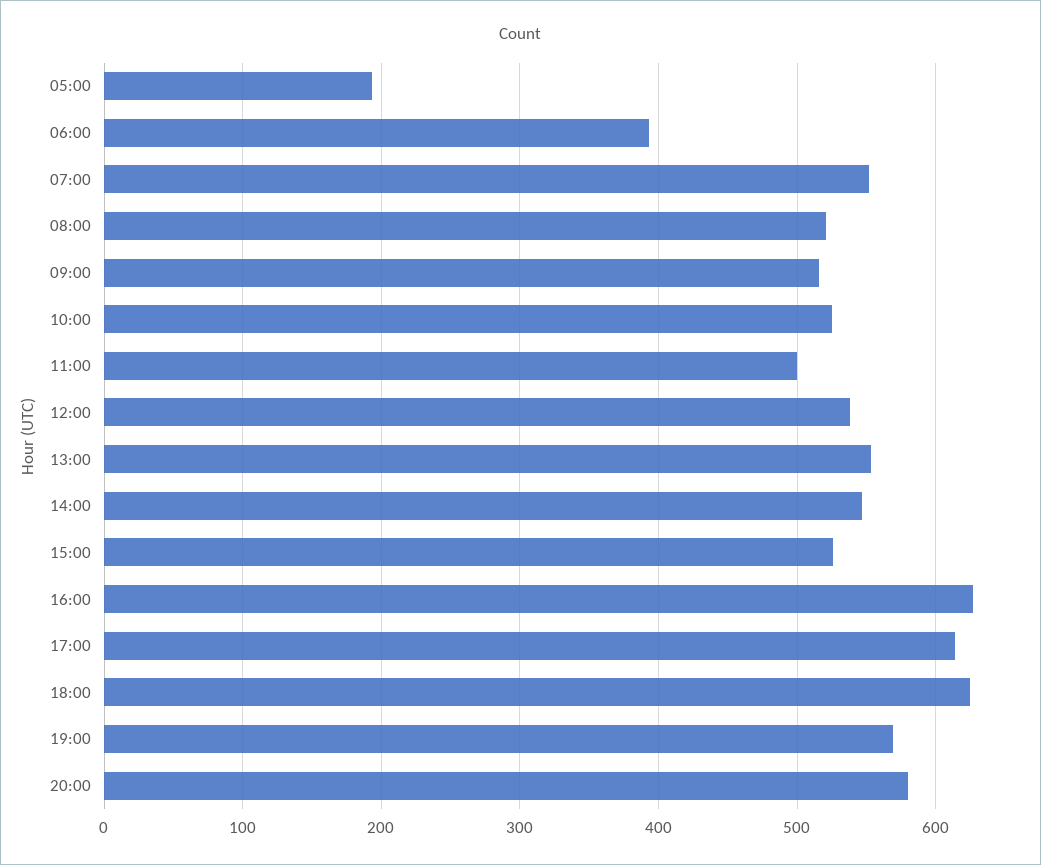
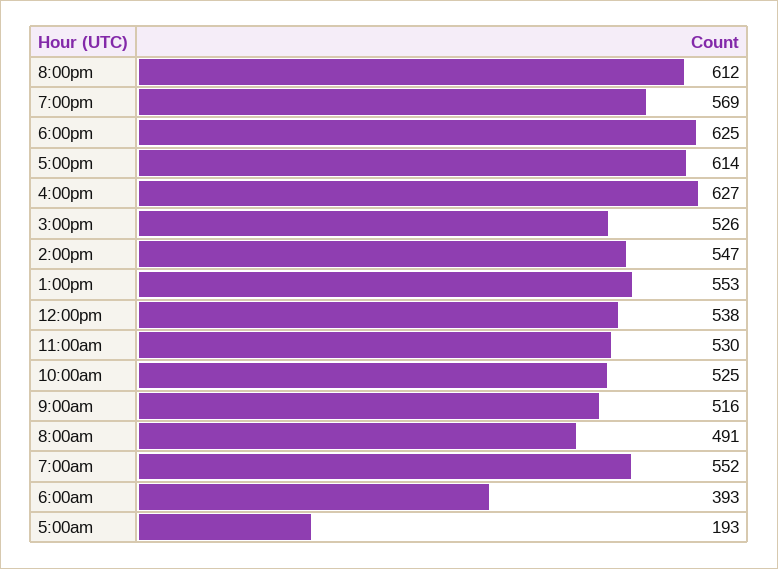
  {
    "05:00": 193,
    "06:00": 393,
    "07:00": 552,
-   "08:00": 520,
+   "08:00": 491,
    "09:00": 516,
    "10:00": 525,
-   "11:00": 500,
+   "11:00": 530,
    "12:00": 538,
    "13:00": 553,
    "14:00": 547,
    "15:00": 526,
    "16:00": 627,
    "17:00": 614,
    "18:00": 625,
    "19:00": 569,
-   "20:00": 580
+   "20:00": 612
  }

